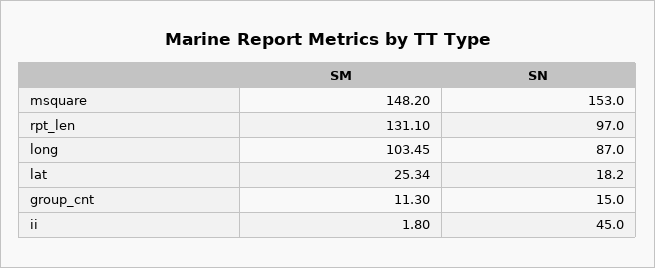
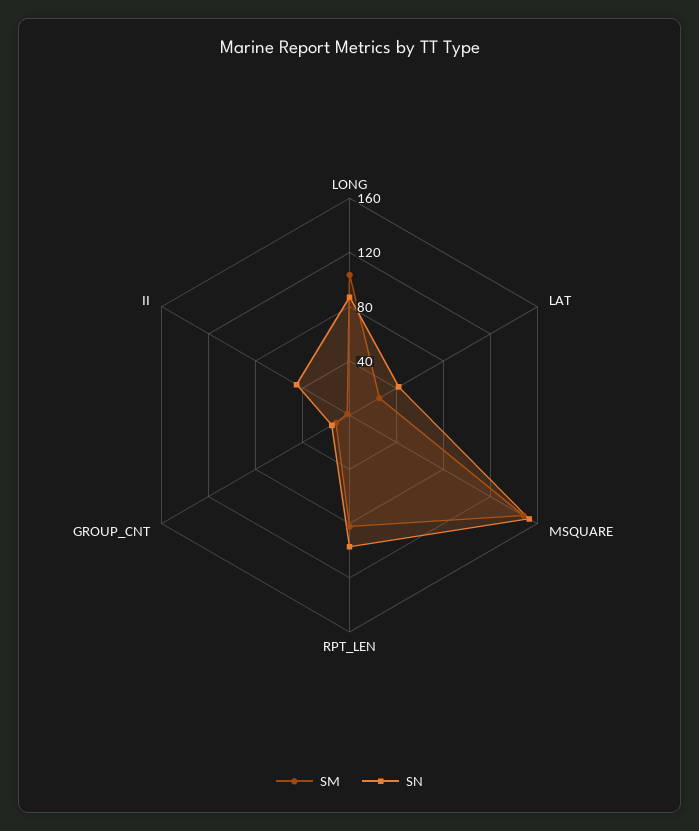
  {
    "SM": {
      "msquare": 148.2,
-     "rpt_len": 131.1,
+     "rpt_len": 80,
      "long": 103.45,
      "lat": 25.34,
      "group_cnt": 11.3,
      "ii": 1.8
    },
    "SN": {
      "msquare": 153,
      "rpt_len": 97,
      "long": 87,
-     "lat": 18.2,
+     "lat": 40,
      "group_cnt": 15,
      "ii": 45
    }
  }

